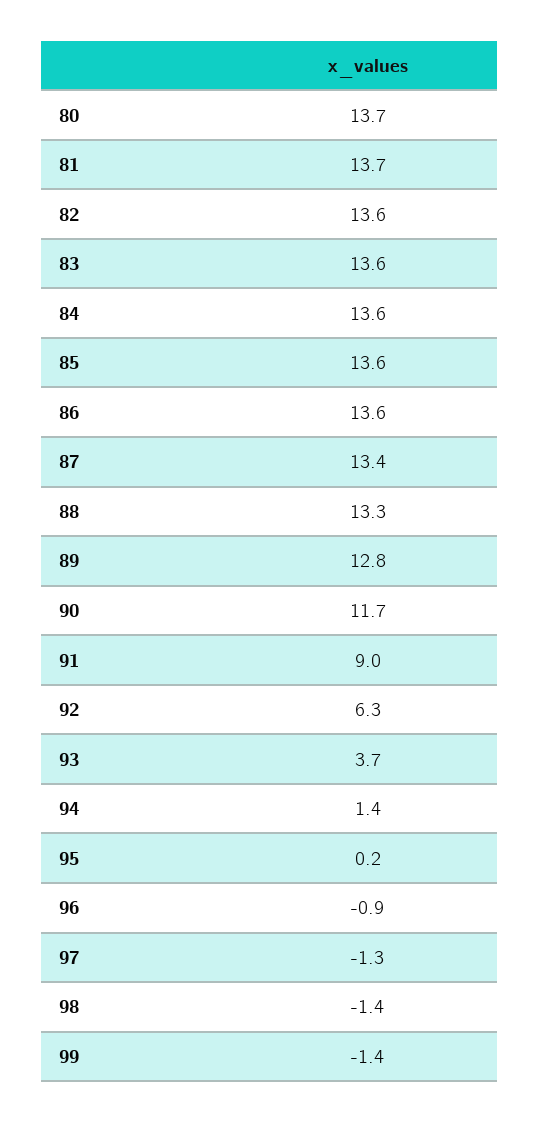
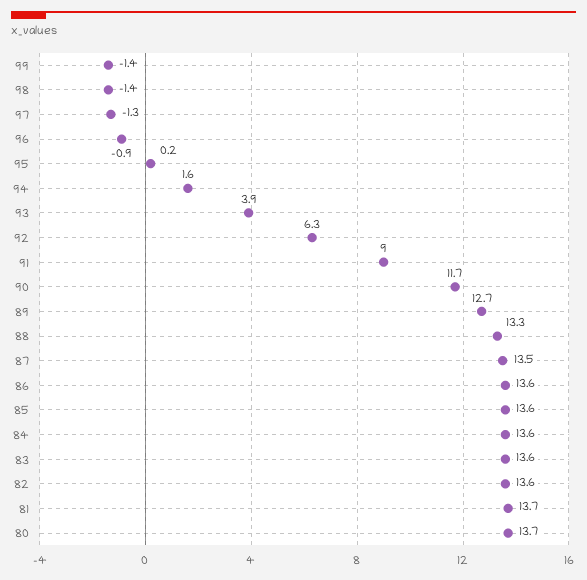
  {
    "80": 13.7,
    "81": 13.7,
    "82": 13.6,
    "83": 13.6,
    "84": 13.6,
    "85": 13.6,
    "86": 13.6,
-   "87": 13.4,
+   "87": 13.5,
    "88": 13.3,
-   "89": 12.8,
+   "89": 12.7,
    "90": 11.7,
    "91": 9,
    "92": 6.3,
-   "93": 3.7,
+   "93": 3.9,
-   "94": 1.4,
+   "94": 1.6,
    "95": 0.2,
    "96": -0.9,
    "97": -1.3,
    "98": -1.4,
    "99": -1.4
  }

